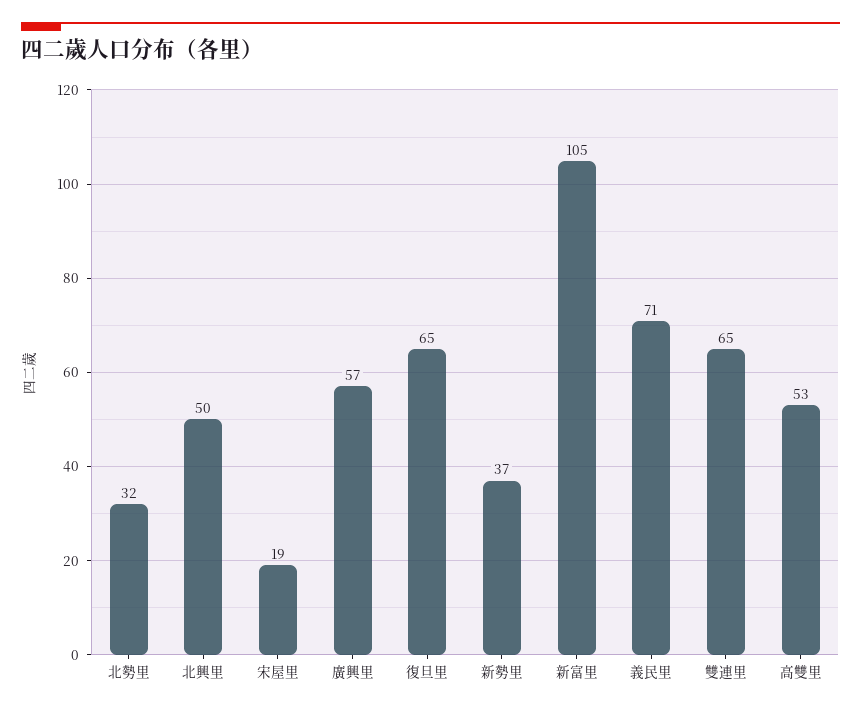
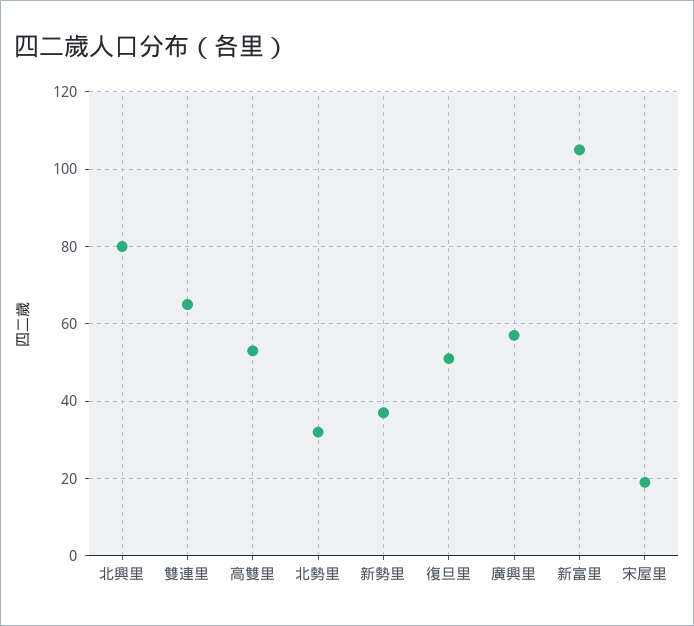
  {
    "北勢里": 32,
-   "北興里": 50,
+   "北興里": 80,
    "宋屋里": 19,
    "廣興里": 57,
-   "復旦里": 65,
+   "復旦里": 50,
    "新勢里": 37,
    "新富里": 105,
-   "義民里": 71,
    "雙連里": 65,
    "高雙里": 53
  }

